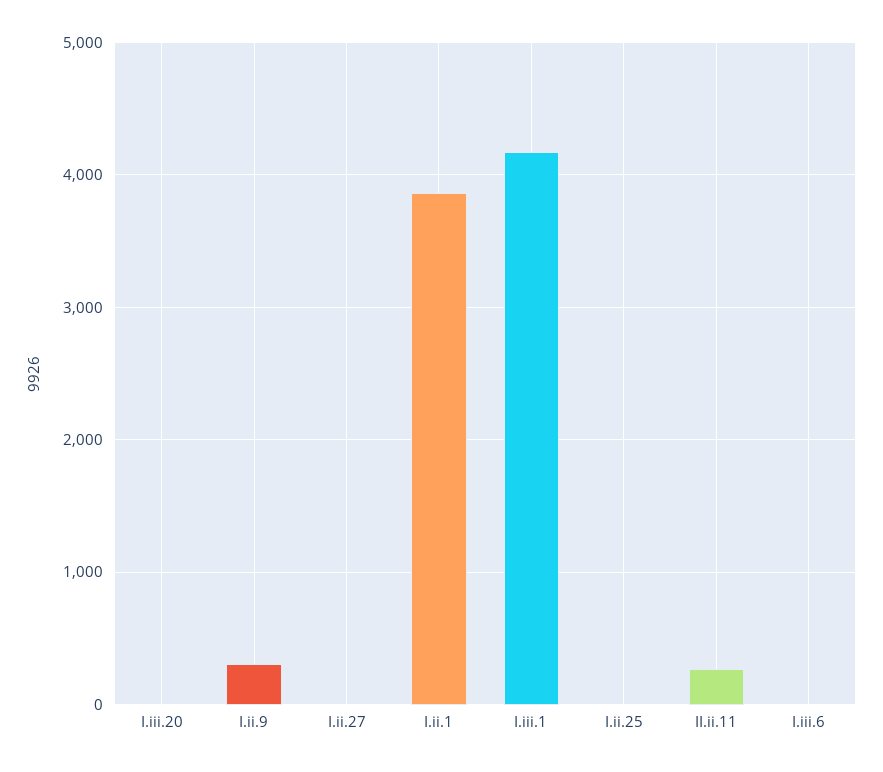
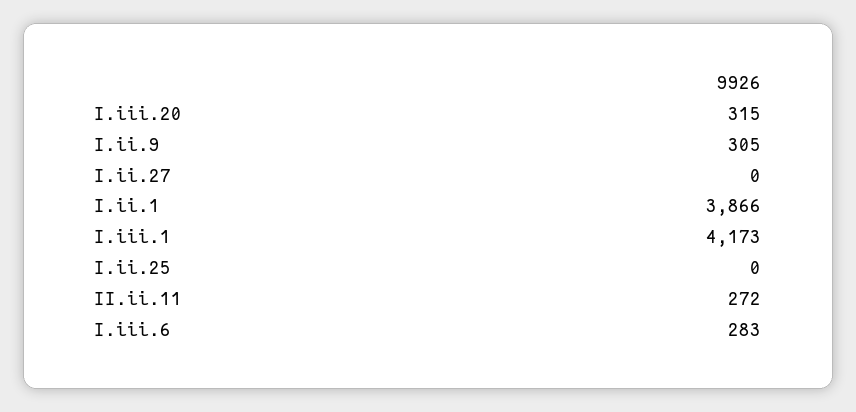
  {
-   "I.iii.20": 0,
+   "I.iii.20": 315,
    "I.ii.9": 305,
    "I.ii.27": 0,
    "I.ii.1": 3866,
    "I.iii.1": 4173,
    "I.ii.25": 0,
    "II.ii.11": 272,
-   "I.iii.6": 0
+   "I.iii.6": 283
  }

